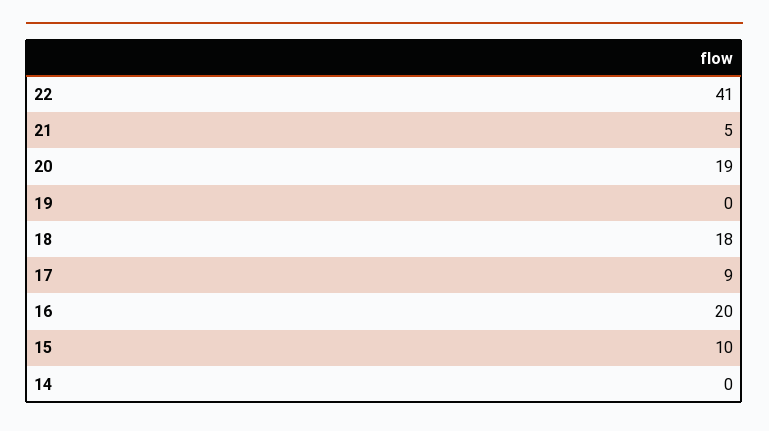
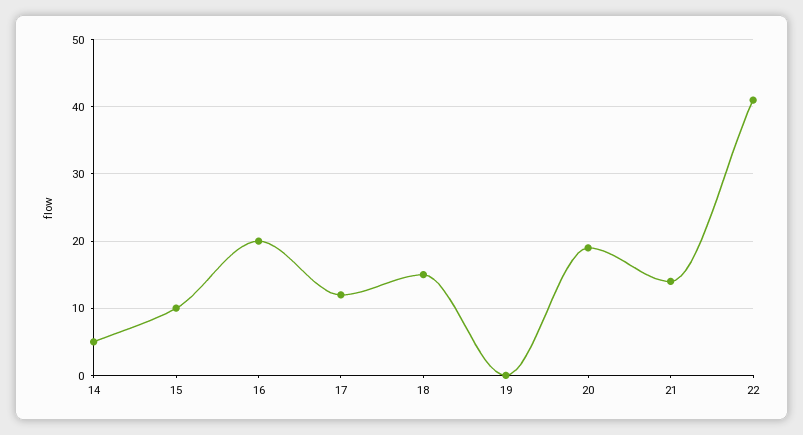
  {
    "22": 41,
-   "21": 5,
+   "21": 14,
    "20": 19,
    "19": 0,
-   "18": 18,
+   "18": 15,
-   "17": 9,
+   "17": 12,
    "16": 20,
    "15": 10,
-   "14": 0
+   "14": 5
  }

